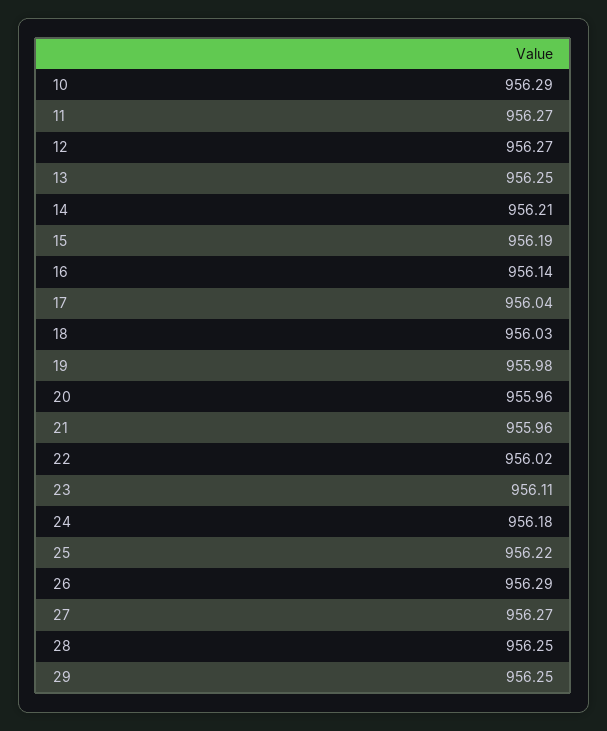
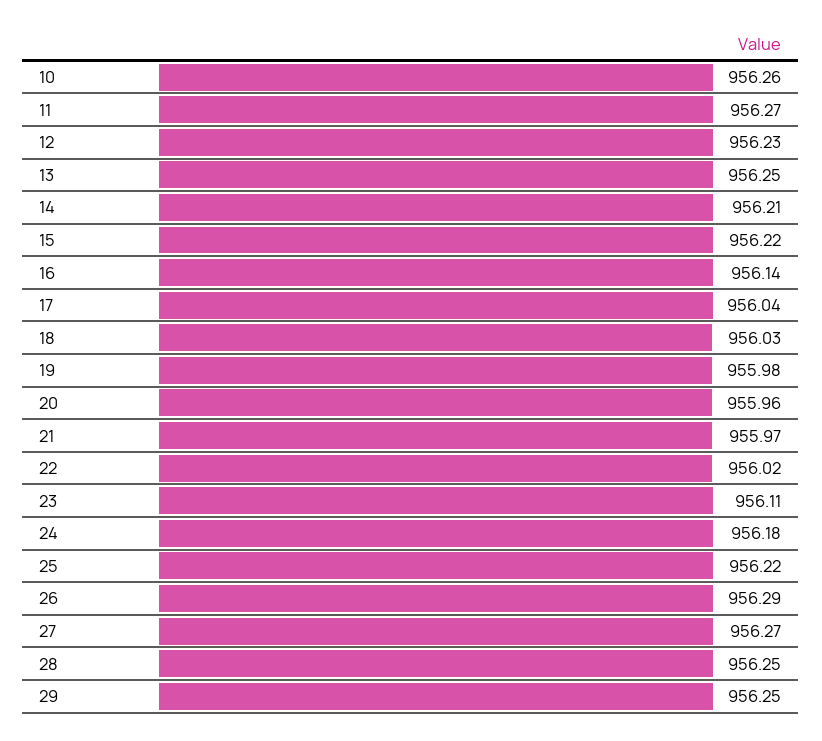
  {
-   "10": 956.29,
+   "10": 956.26,
    "11": 956.27,
-   "12": 956.27,
+   "12": 956.23,
    "13": 956.25,
    "14": 956.21,
-   "15": 956.19,
+   "15": 956.22,
    "16": 956.14,
    "17": 956.04,
    "18": 956.03,
    "19": 955.98,
    "20": 955.96,
-   "21": 955.96,
+   "21": 955.97,
    "22": 956.02,
    "23": 956.11,
    "24": 956.18,
    "25": 956.22,
    "26": 956.29,
    "27": 956.27,
    "28": 956.25,
    "29": 956.25
  }

